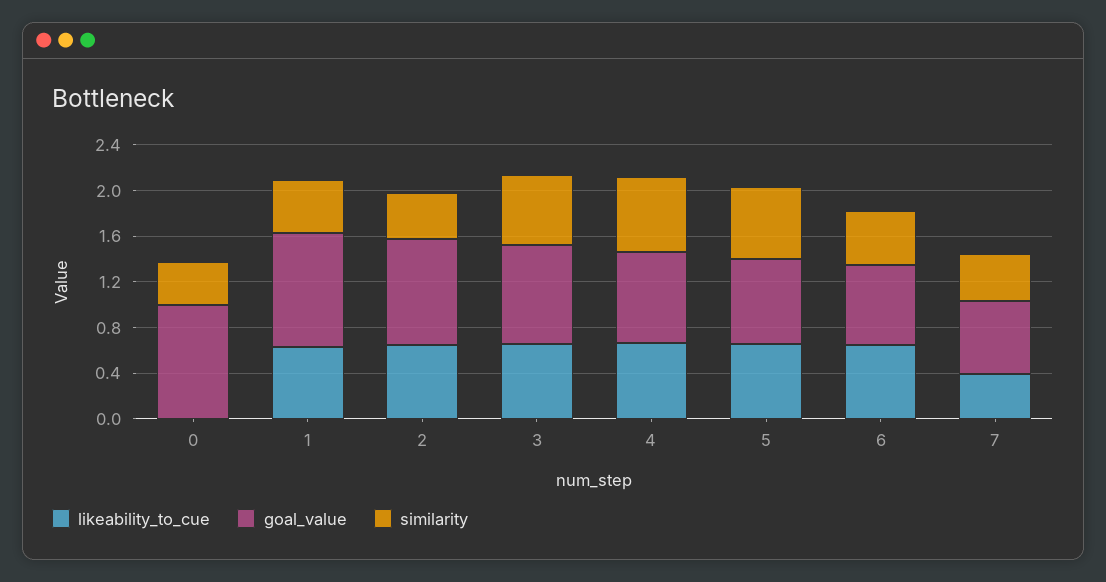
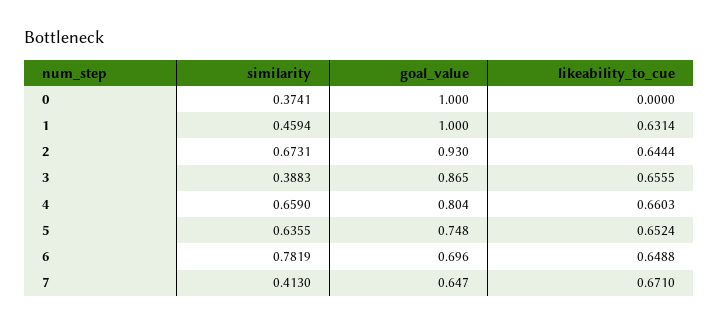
  {
    "likeability_to_cue": {
      "0": 0,
      "1": 0.6314,
      "2": 0.6444,
      "3": 0.6555,
      "4": 0.6603,
      "5": 0.6524,
      "6": 0.6488,
-     "7": 0.4
+     "7": 0.671
    },
    "goal_value": {
      "0": 1,
      "1": 1,
      "2": 0.93,
      "3": 0.865,
      "4": 0.804,
      "5": 0.748,
      "6": 0.696,
      "7": 0.647
    },
    "similarity": {
      "0": 0.3741,
      "1": 0.4594,
-     "2": 0.4,
+     "2": 0.6731,
-     "3": 0.6,
+     "3": 0.3883,
      "4": 0.659,
      "5": 0.6355,
-     "6": 0.5,
+     "6": 0.7819,
      "7": 0.413
    }
  }

